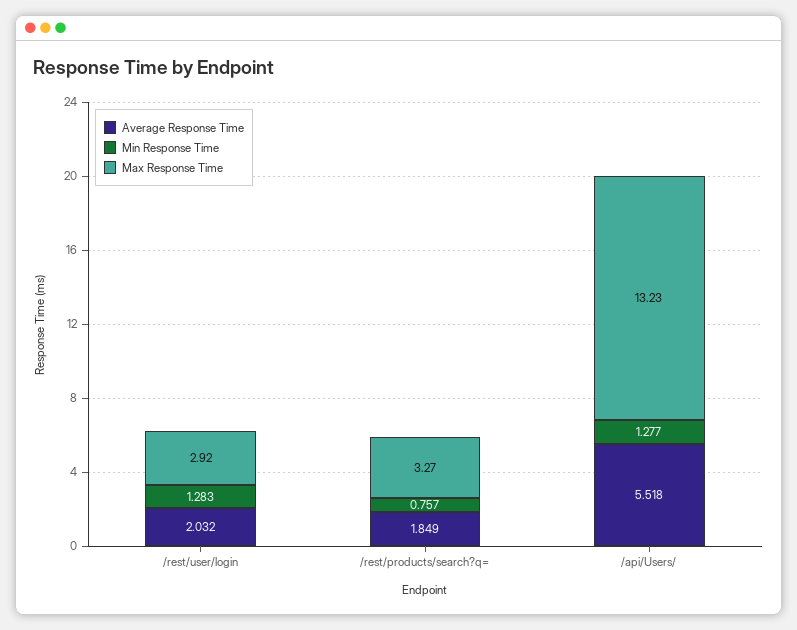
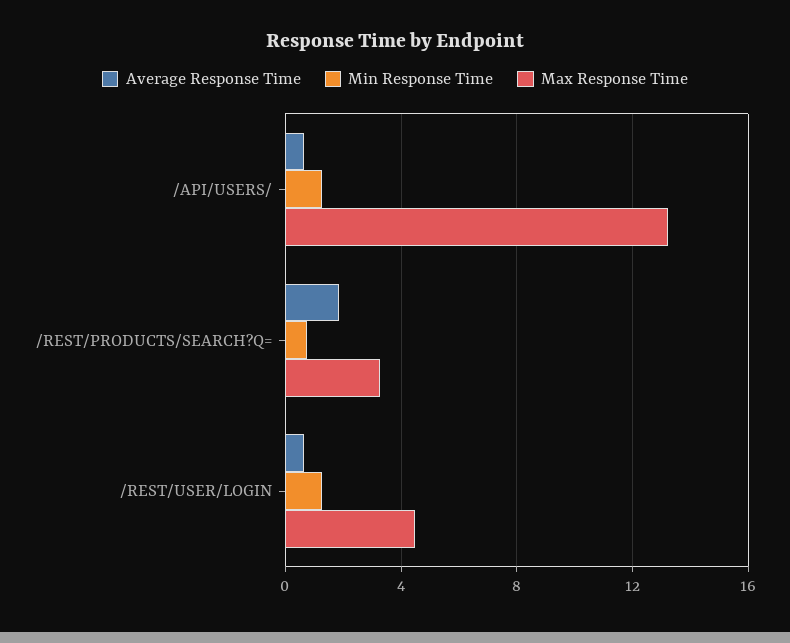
  {
    "Average Response Time": {
-     "/rest/user/login": 2.032,
+     "/rest/user/login": 0.5,
      "/rest/products/search?q=": 1.849,
-     "/api/Users/": 5.518
+     "/api/Users/": 0.5
    },
    "Min Response Time": {
      "/rest/user/login": 1.283,
      "/rest/products/search?q=": 0.757,
      "/api/Users/": 1.277
    },
    "Max Response Time": {
-     "/rest/user/login": 2.92,
+     "/rest/user/login": 4.5,
      "/rest/products/search?q=": 3.27,
      "/api/Users/": 13.23
    }
  }

